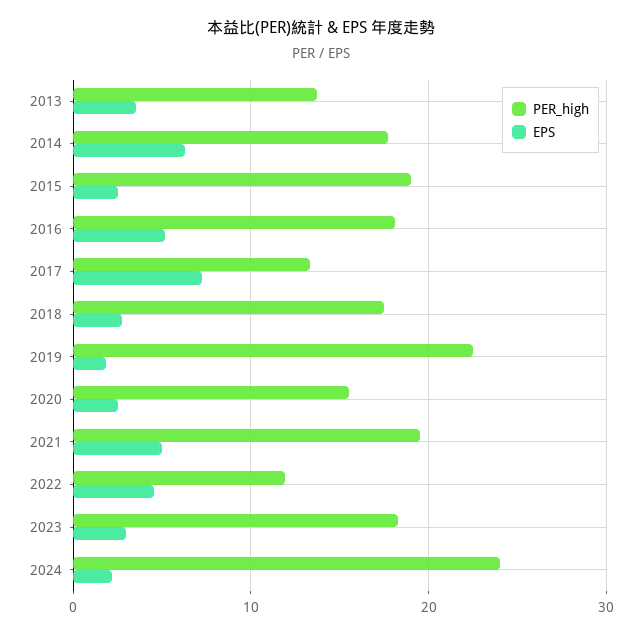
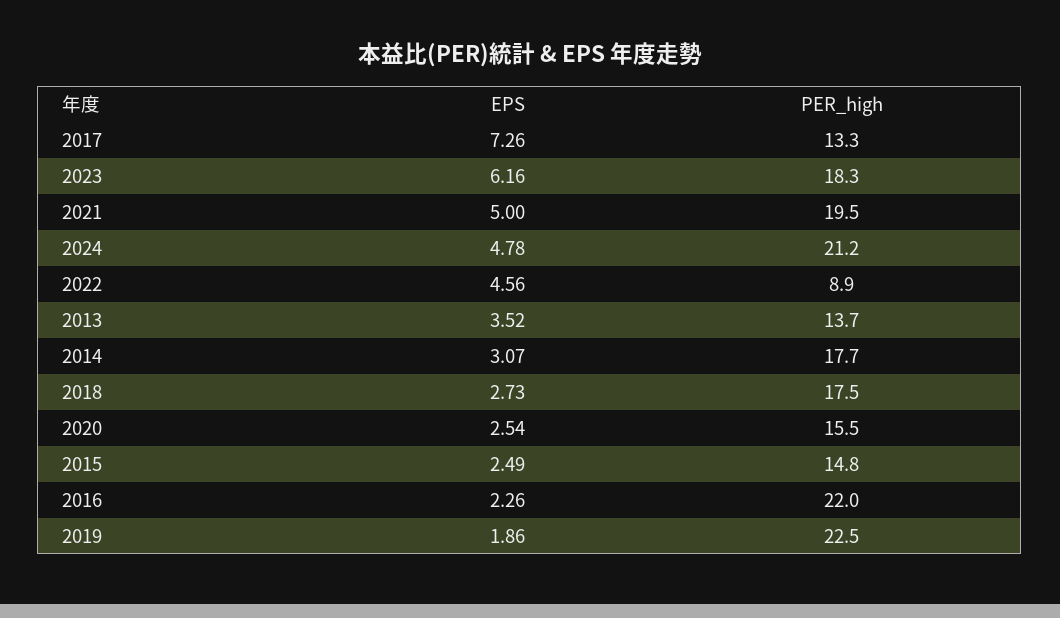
  {
    "PER_high": {
      "2013": 13.7,
      "2014": 17.7,
-     "2015": 19,
+     "2015": 14.8,
-     "2016": 18,
+     "2016": 22,
      "2017": 13.3,
      "2018": 17.5,
      "2019": 22.5,
      "2020": 15.5,
      "2021": 19.5,
-     "2022": 12,
+     "2022": 8.9,
      "2023": 18.3,
-     "2024": 24
+     "2024": 21.2
    },
    "EPS": {
      "2013": 3.52,
-     "2014": 6,
+     "2014": 3.07,
      "2015": 2.49,
-     "2016": 5,
+     "2016": 2.26,
      "2017": 7.26,
      "2018": 2.73,
      "2019": 1.86,
      "2020": 2.54,
      "2021": 5,
      "2022": 4.56,
-     "2023": 3,
+     "2023": 6.16,
-     "2024": 2
+     "2024": 4.78
    }
  }

